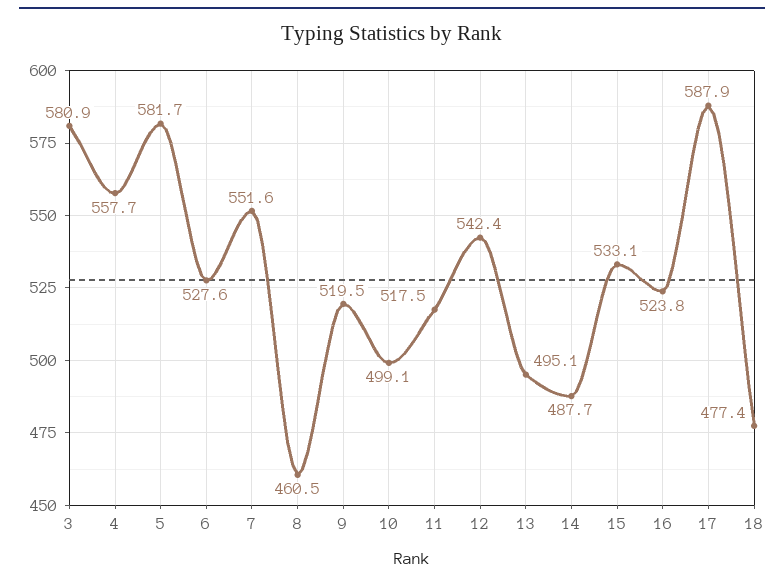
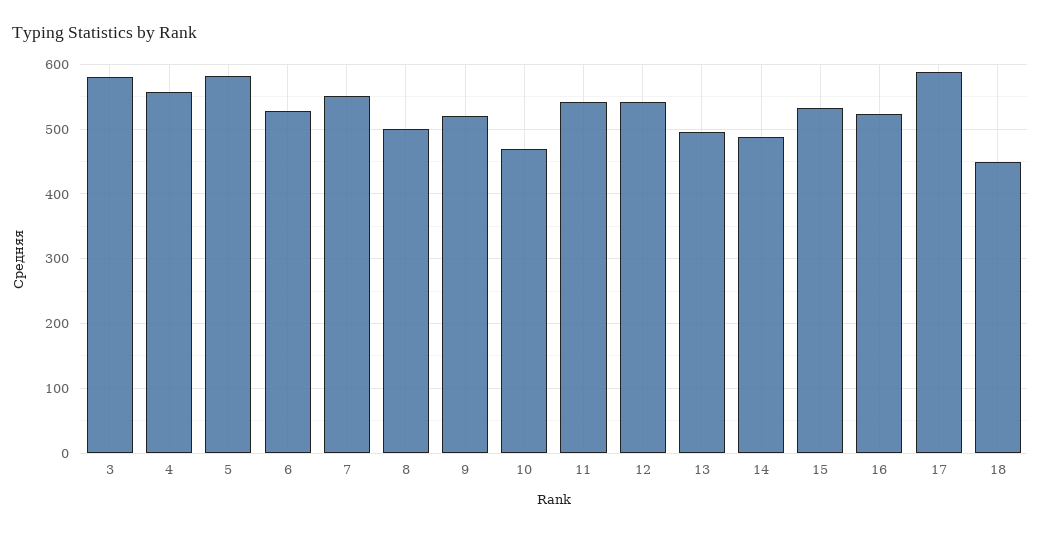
  {
    "3": 580.9,
    "4": 557.7,
    "5": 581.7,
    "6": 527.6,
    "7": 551.6,
-   "8": 460.5,
+   "8": 500,
    "9": 519.5,
-   "10": 499.1,
+   "10": 470,
-   "11": 517.5,
+   "11": 540,
    "12": 542.4,
    "13": 495.1,
    "14": 487.7,
    "15": 533.1,
    "16": 523.8,
    "17": 587.9,
-   "18": 477.4
+   "18": 450
  }

